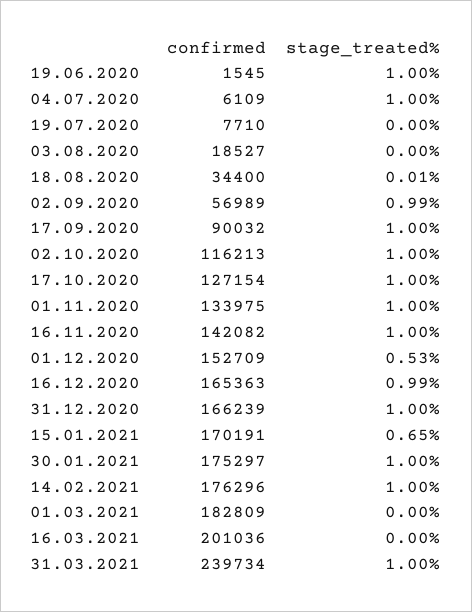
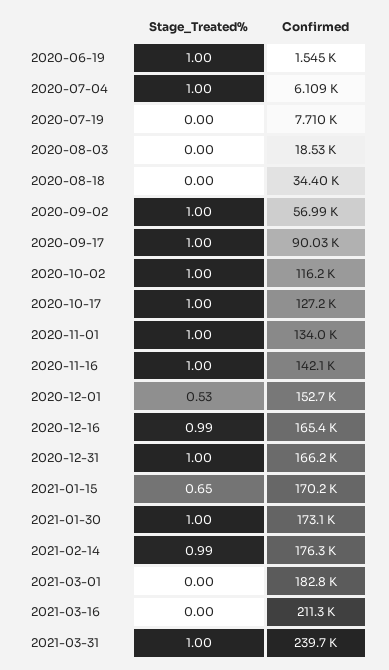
  {
    "confirmed": {
      "19.06.2020": 1545,
      "04.07.2020": 6109,
      "19.07.2020": 7710,
      "03.08.2020": 18527,
      "18.08.2020": 34400,
      "02.09.2020": 56989,
      "17.09.2020": 90032,
      "02.10.2020": 116213,
      "17.10.2020": 127154,
      "01.11.2020": 133975,
      "16.11.2020": 142082,
      "01.12.2020": 152709,
      "16.12.2020": 165363,
      "31.12.2020": 166239,
      "15.01.2021": 170191,
-     "30.01.2021": 175297,
+     "30.01.2021": 173100,
      "14.02.2021": 176296,
      "01.03.2021": 182809,
-     "16.03.2021": 201036,
+     "16.03.2021": 211300,
      "31.03.2021": 239734
    },
    "stage_treated%": {
      "19.06.2020": 1,
      "04.07.2020": 1,
      "19.07.2020": 0,
      "03.08.2020": 0,
-     "18.08.2020": 0.01,
+     "18.08.2020": 0,
-     "02.09.2020": 0.99,
+     "02.09.2020": 1,
      "17.09.2020": 1,
      "02.10.2020": 1,
      "17.10.2020": 1,
      "01.11.2020": 1,
      "16.11.2020": 1,
      "01.12.2020": 0.53,
      "16.12.2020": 0.99,
      "31.12.2020": 1,
      "15.01.2021": 0.65,
      "30.01.2021": 1,
-     "14.02.2021": 1,
+     "14.02.2021": 0.99,
      "01.03.2021": 0,
      "16.03.2021": 0,
      "31.03.2021": 1
    }
  }

